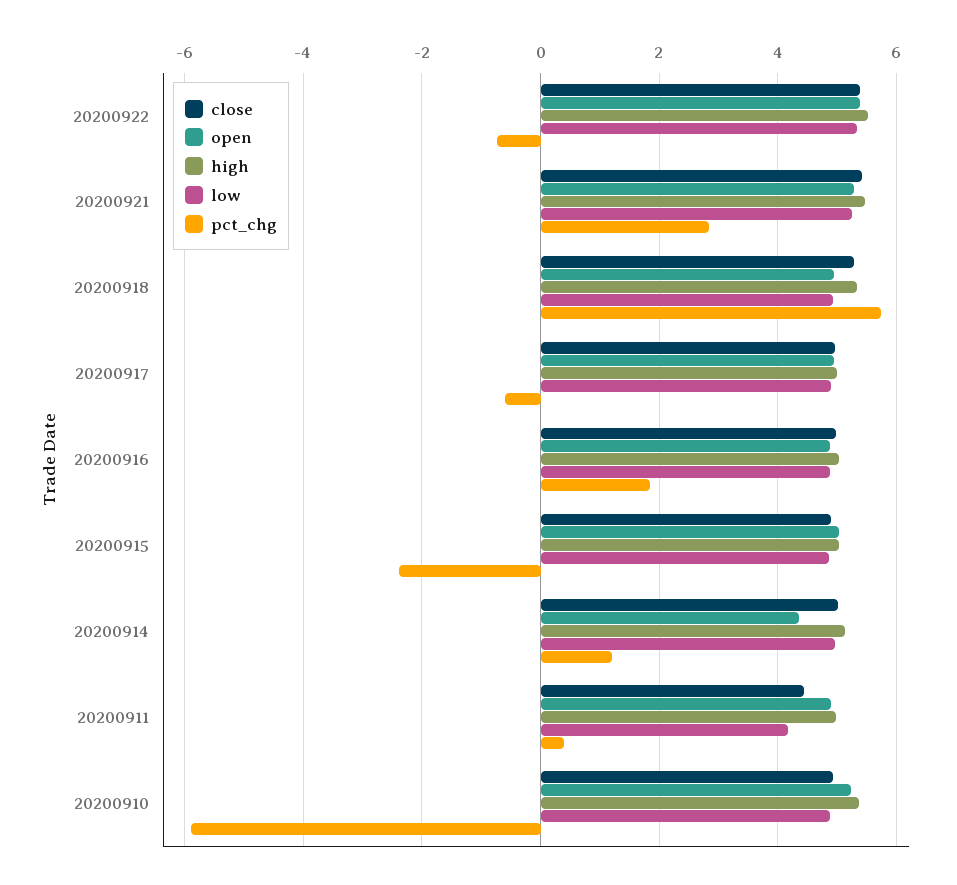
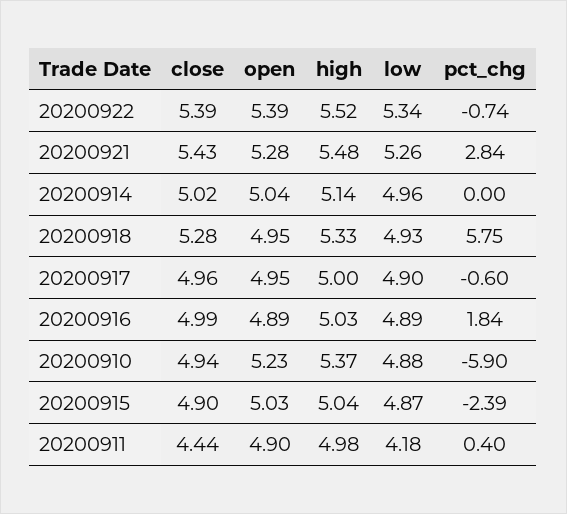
  {
    "close": {
      "20200922": 5.39,
      "20200921": 5.43,
      "20200918": 5.28,
      "20200917": 4.96,
      "20200916": 4.99,
      "20200915": 4.9,
      "20200914": 5.02,
      "20200911": 4.44,
      "20200910": 4.94
    },
    "open": {
      "20200922": 5.39,
      "20200921": 5.28,
      "20200918": 4.95,
      "20200917": 4.95,
      "20200916": 4.89,
      "20200915": 5.03,
-     "20200914": 4.4,
+     "20200914": 5.04,
      "20200911": 4.9,
      "20200910": 5.23
    },
    "high": {
      "20200922": 5.52,
      "20200921": 5.48,
      "20200918": 5.33,
      "20200917": 5,
      "20200916": 5.03,
      "20200915": 5.04,
      "20200914": 5.14,
      "20200911": 4.98,
      "20200910": 5.37
    },
    "low": {
      "20200922": 5.34,
      "20200921": 5.26,
      "20200918": 4.93,
      "20200917": 4.9,
      "20200916": 4.89,
      "20200915": 4.87,
      "20200914": 4.96,
      "20200911": 4.18,
      "20200910": 4.88
    },
    "pct_chg": {
      "20200922": -0.74,
      "20200921": 2.84,
      "20200918": 5.75,
      "20200917": -0.6,
      "20200916": 1.84,
      "20200915": -2.39,
-     "20200914": 1.2,
+     "20200914": 0,
      "20200911": 0.4,
      "20200910": -5.9
    }
  }

